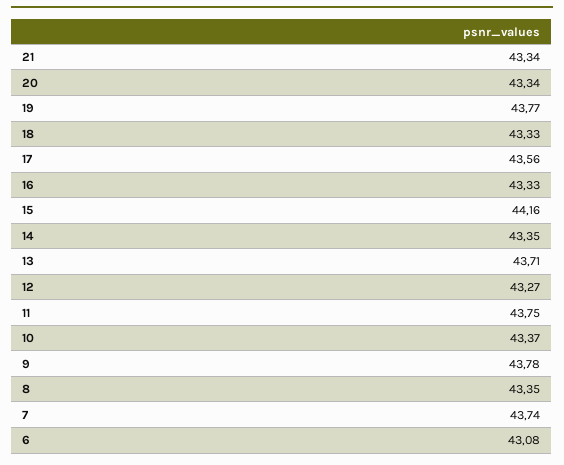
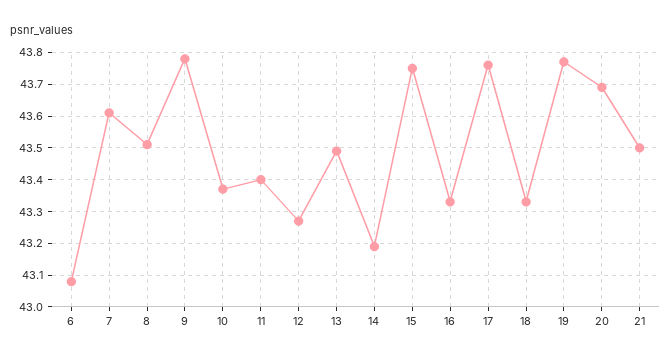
  {
-   "21": 43.34,
+   "21": 43.5,
-   "20": 43.34,
+   "20": 43.7,
    "19": 43.77,
    "18": 43.33,
-   "17": 43.56,
+   "17": 43.75,
    "16": 43.33,
-   "15": 44.16,
+   "15": 43.75,
-   "14": 43.35,
+   "14": 43.2,
-   "13": 43.71,
+   "13": 43.5,
    "12": 43.27,
-   "11": 43.75,
+   "11": 43.4,
    "10": 43.37,
    "9": 43.78,
-   "8": 43.35,
+   "8": 43.5,
-   "7": 43.74,
+   "7": 43.6,
    "6": 43.08
  }

